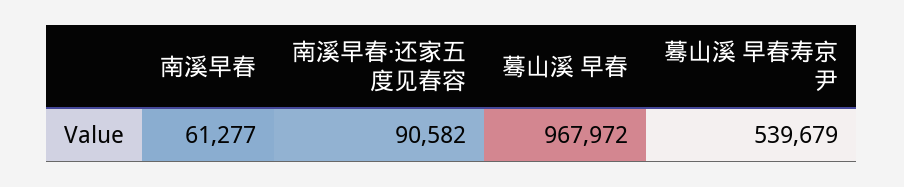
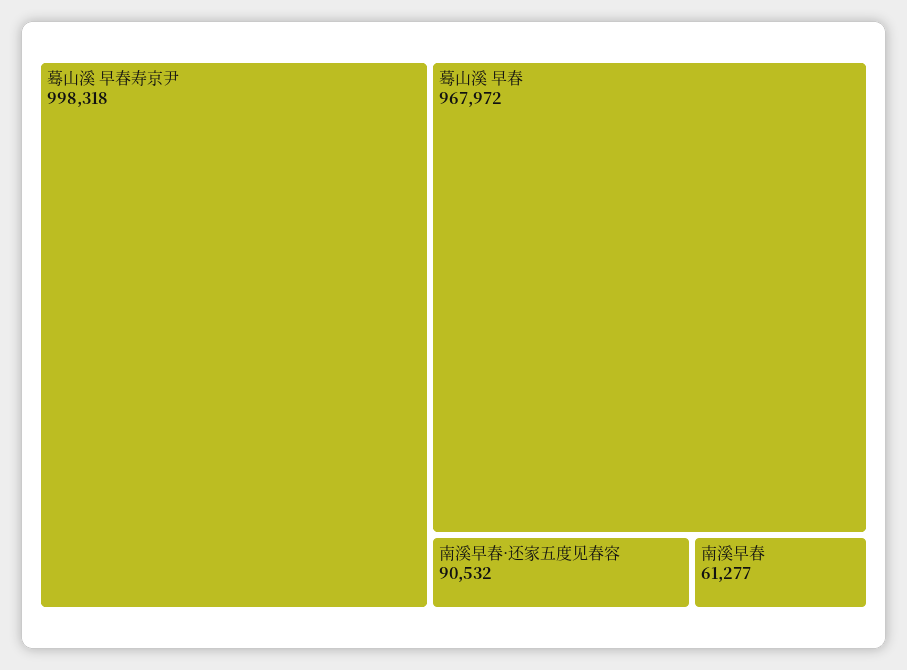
  {
    "南溪早春": 61277,
-   "南溪早春·还家五度见春容": 90582,
+   "南溪早春·还家五度见春容": 90532,
    "蓦山溪 早春": 967972,
-   "蓦山溪 早春寿京尹": 539679
+   "蓦山溪 早春寿京尹": 998318
  }

